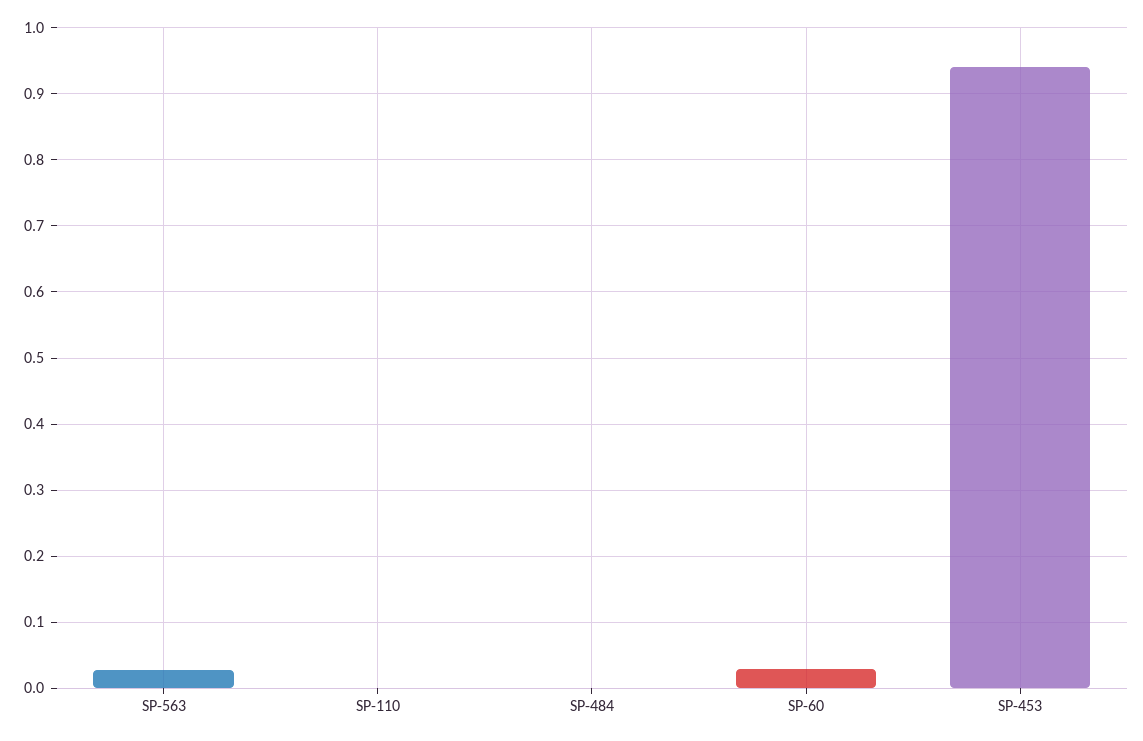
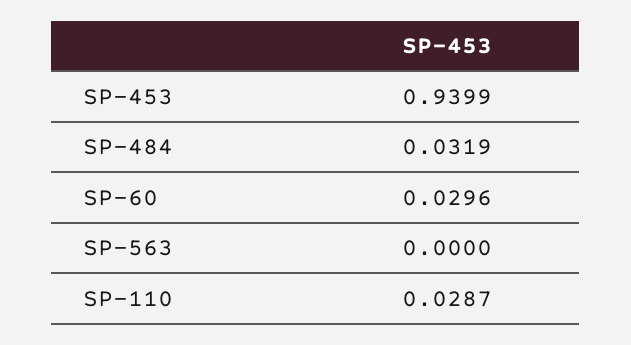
  {
-   "SP-563": 0.03,
+   "SP-563": 0,
-   "SP-110": 0,
+   "SP-110": 0.0287,
-   "SP-484": 0,
+   "SP-484": 0.0319,
    "SP-60": 0.0296,
    "SP-453": 0.9399
  }

